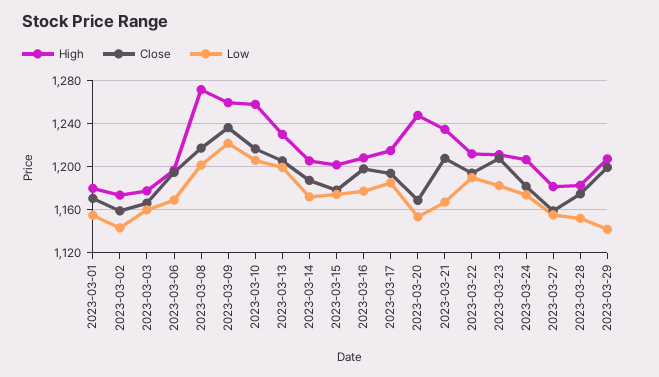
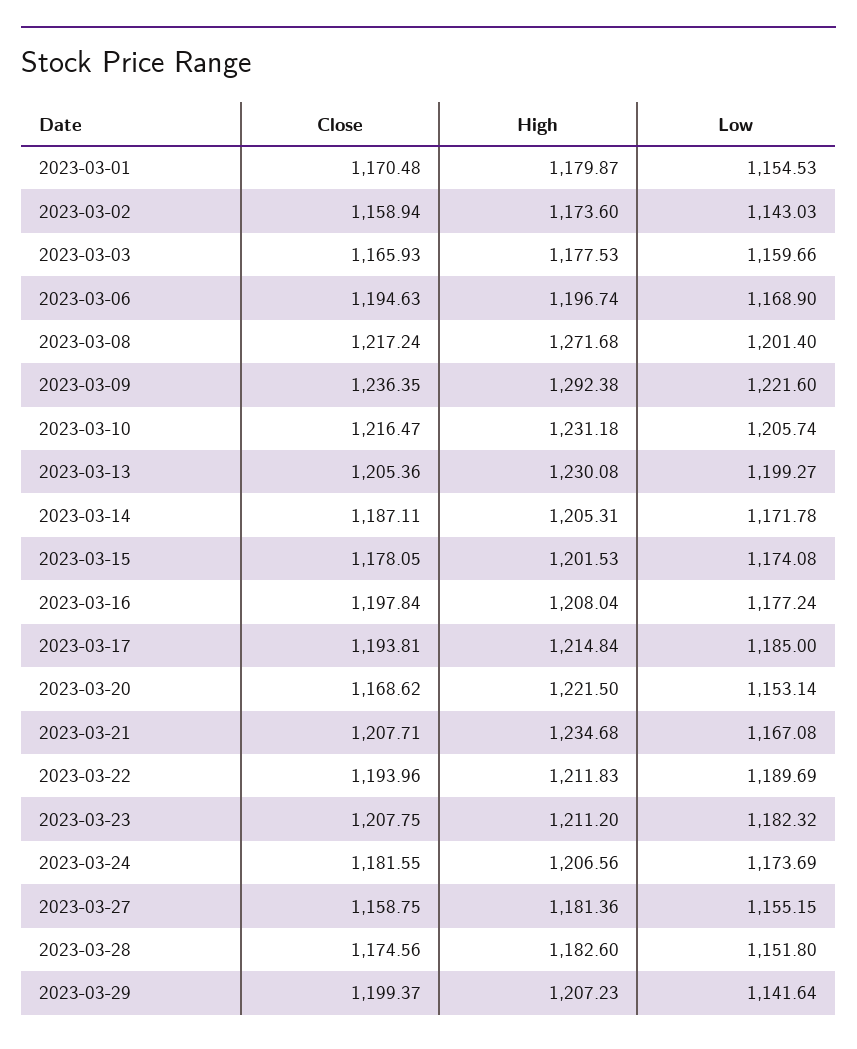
  {
    "High": {
      "2023-03-01": 1179.87,
      "2023-03-02": 1173.6,
      "2023-03-03": 1177.53,
      "2023-03-06": 1196.74,
      "2023-03-08": 1271.68,
-     "2023-03-09": 1260,
+     "2023-03-09": 1292.38,
-     "2023-03-10": 1260,
+     "2023-03-10": 1231.18,
      "2023-03-13": 1230.08,
      "2023-03-14": 1205.31,
      "2023-03-15": 1201.53,
      "2023-03-16": 1208.04,
      "2023-03-17": 1214.84,
-     "2023-03-20": 1250,
+     "2023-03-20": 1221.5,
      "2023-03-21": 1234.68,
      "2023-03-22": 1211.83,
      "2023-03-23": 1211.2,
      "2023-03-24": 1206.56,
      "2023-03-27": 1181.36,
      "2023-03-28": 1182.6,
      "2023-03-29": 1207.23
    },
    "Close": {
      "2023-03-01": 1170.48,
      "2023-03-02": 1158.94,
      "2023-03-03": 1165.93,
      "2023-03-06": 1194.63,
      "2023-03-08": 1217.24,
      "2023-03-09": 1236.35,
      "2023-03-10": 1216.47,
      "2023-03-13": 1205.36,
      "2023-03-14": 1187.11,
      "2023-03-15": 1178.05,
      "2023-03-16": 1197.84,
      "2023-03-17": 1193.81,
      "2023-03-20": 1168.62,
      "2023-03-21": 1207.71,
      "2023-03-22": 1193.96,
      "2023-03-23": 1207.75,
      "2023-03-24": 1181.55,
      "2023-03-27": 1158.75,
      "2023-03-28": 1174.56,
      "2023-03-29": 1199.37
    },
    "Low": {
      "2023-03-01": 1154.53,
      "2023-03-02": 1143.03,
      "2023-03-03": 1159.66,
      "2023-03-06": 1168.9,
      "2023-03-08": 1201.4,
      "2023-03-09": 1221.6,
      "2023-03-10": 1205.74,
      "2023-03-13": 1199.27,
      "2023-03-14": 1171.78,
      "2023-03-15": 1174.08,
      "2023-03-16": 1177.24,
      "2023-03-17": 1185,
      "2023-03-20": 1153.14,
      "2023-03-21": 1167.08,
      "2023-03-22": 1189.69,
      "2023-03-23": 1182.32,
      "2023-03-24": 1173.69,
      "2023-03-27": 1155.15,
      "2023-03-28": 1151.8,
      "2023-03-29": 1141.64
    }
  }

